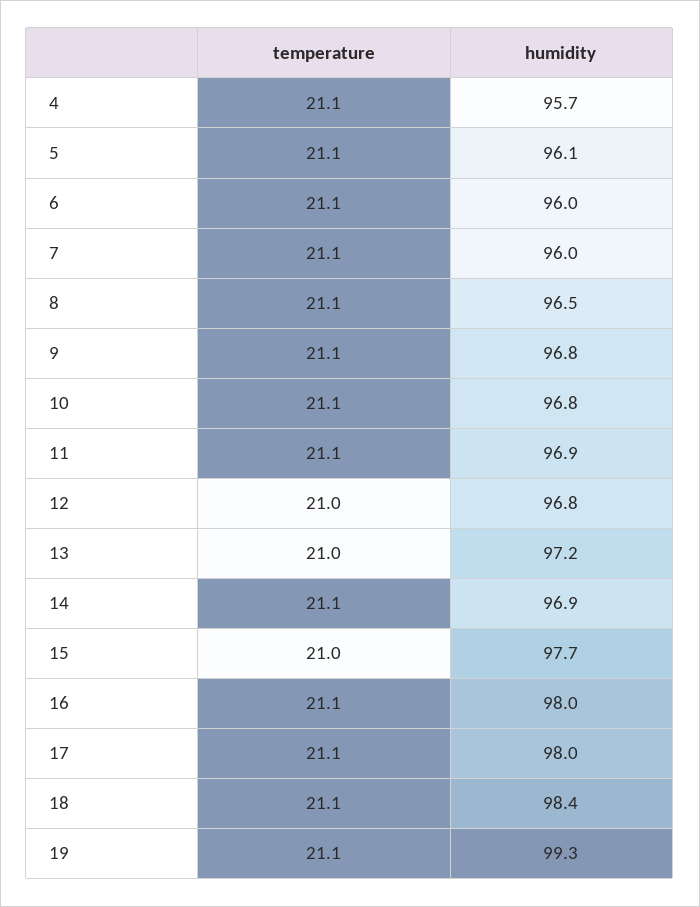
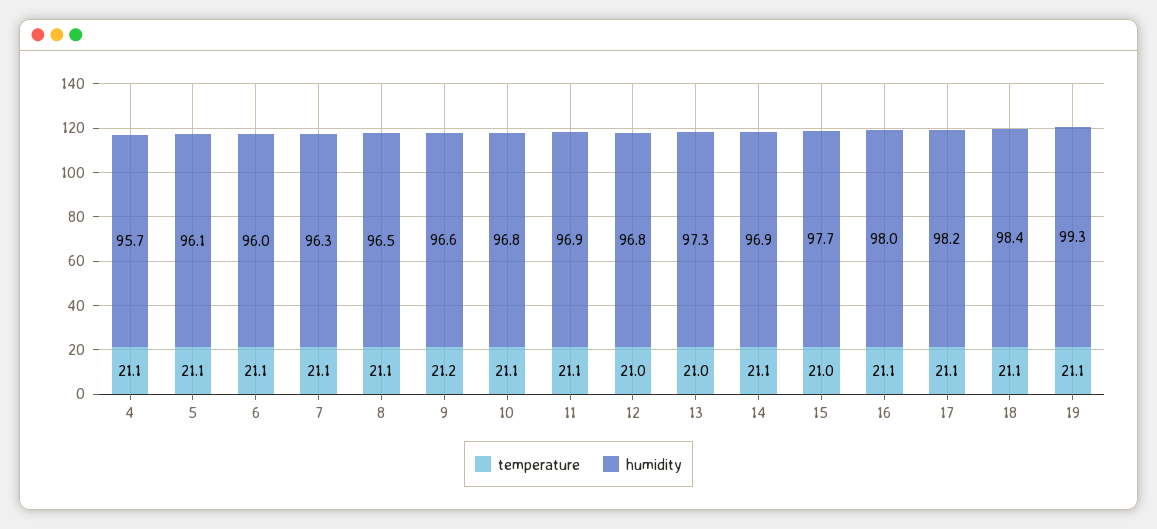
  {
    "temperature": {
      "4": 21.1,
      "5": 21.1,
      "6": 21.1,
      "7": 21.1,
      "8": 21.1,
-     "9": 21.1,
+     "9": 21.2,
      "10": 21.1,
      "11": 21.1,
      "12": 21,
      "13": 21,
      "14": 21.1,
      "15": 21,
      "16": 21.1,
      "17": 21.1,
      "18": 21.1,
      "19": 21.1
    },
    "humidity": {
      "4": 95.7,
      "5": 96.1,
      "6": 96,
-     "7": 96,
+     "7": 96.3,
      "8": 96.5,
-     "9": 96.8,
+     "9": 96.6,
      "10": 96.8,
      "11": 96.9,
      "12": 96.8,
-     "13": 97.2,
+     "13": 97.3,
      "14": 96.9,
      "15": 97.7,
      "16": 98,
-     "17": 98,
+     "17": 98.2,
      "18": 98.4,
      "19": 99.3
    }
  }

